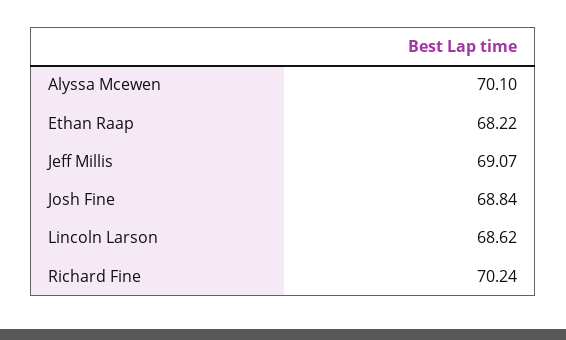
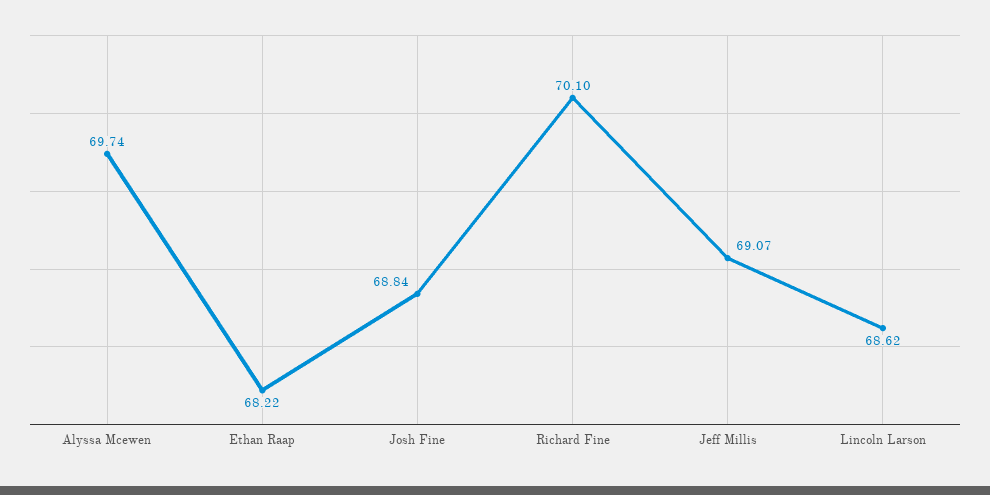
  {
-   "Alyssa Mcewen": 70.1,
+   "Alyssa Mcewen": 69.74,
    "Ethan Raap": 68.22,
    "Jeff Millis": 69.07,
    "Josh Fine": 68.84,
    "Lincoln Larson": 68.62,
-   "Richard Fine": 70.24
+   "Richard Fine": 70.1
  }

